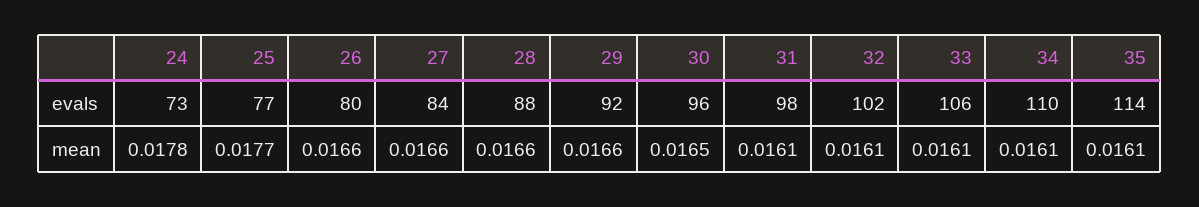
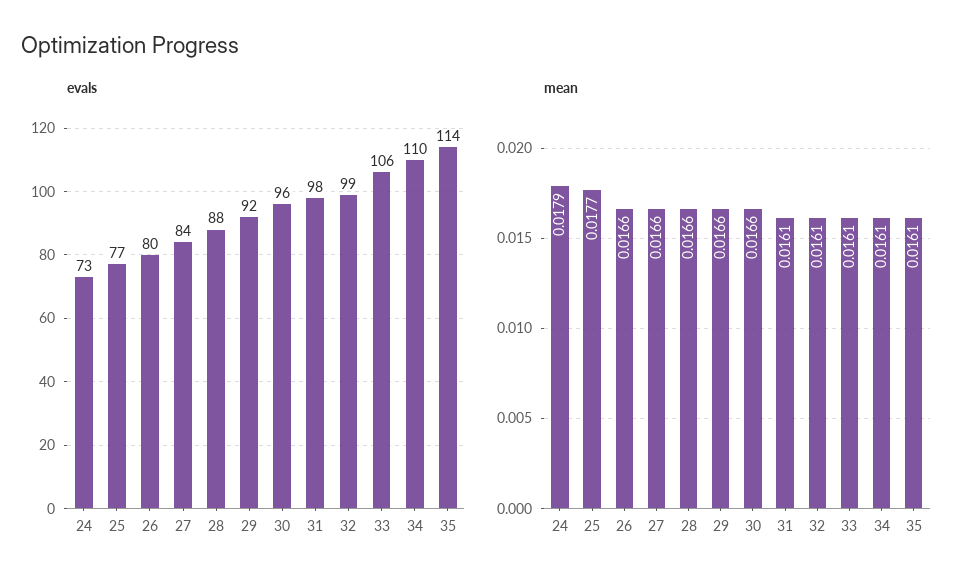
  {
    "evals": {
      "24": 73,
      "25": 77,
      "26": 80,
      "27": 84,
      "28": 88,
      "29": 92,
      "30": 96,
      "31": 98,
-     "32": 102,
+     "32": 99,
      "33": 106,
      "34": 110,
      "35": 114
    },
    "mean": {
-     "24": 0.0178,
+     "24": 0.0179,
      "25": 0.0177,
      "26": 0.0166,
      "27": 0.0166,
      "28": 0.0166,
      "29": 0.0166,
-     "30": 0.0165,
+     "30": 0.0166,
      "31": 0.0161,
      "32": 0.0161,
      "33": 0.0161,
      "34": 0.0161,
      "35": 0.0161
    }
  }

